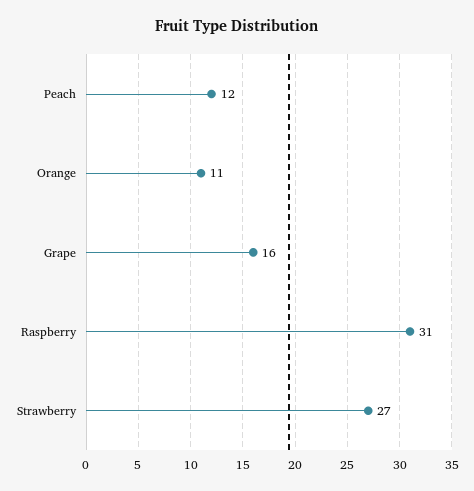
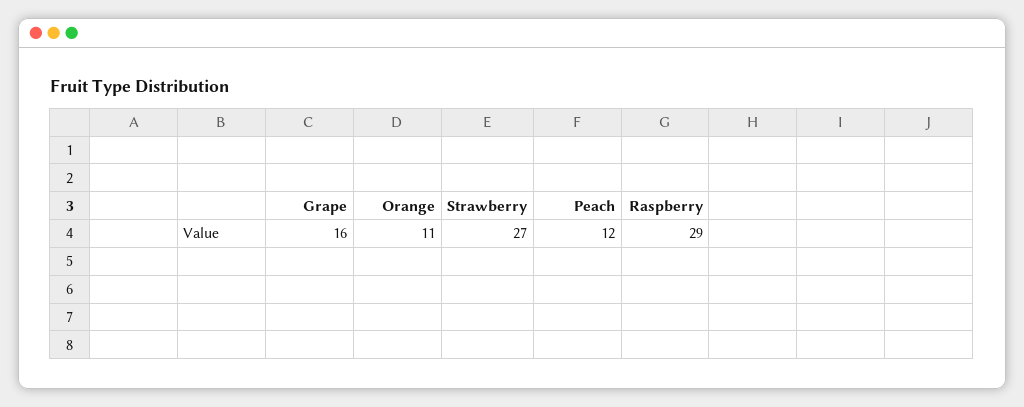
  {
    "Peach": 12,
    "Orange": 11,
    "Grape": 16,
-   "Raspberry": 31,
+   "Raspberry": 29,
    "Strawberry": 27
  }

